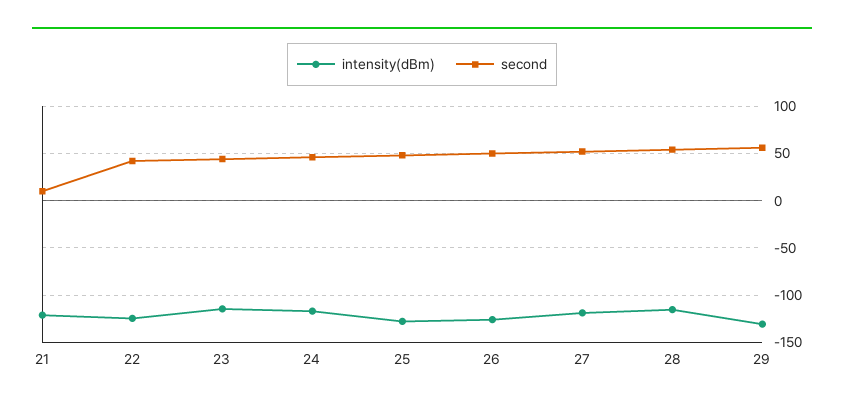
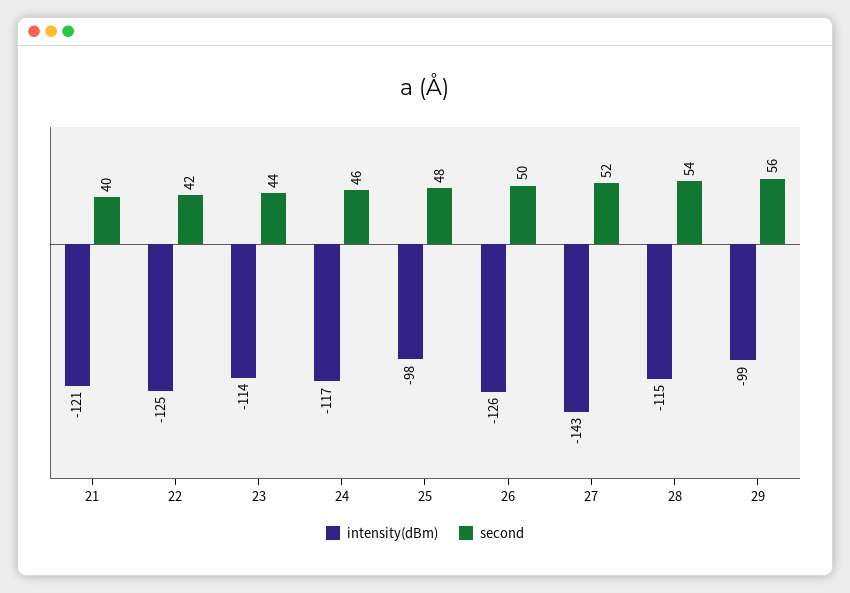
  {
    "intensity(dBm)": {
      "21": -121,
      "22": -125,
      "23": -114,
      "24": -117,
-     "25": -130,
+     "25": -98,
      "26": -126,
-     "27": -120,
+     "27": -143,
      "28": -115,
-     "29": -130
+     "29": -99
    },
    "second": {
-     "21": 10,
+     "21": 40,
      "22": 42,
      "23": 44,
      "24": 46,
      "25": 48,
      "26": 50,
      "27": 52,
      "28": 54,
      "29": 56
    }
  }

